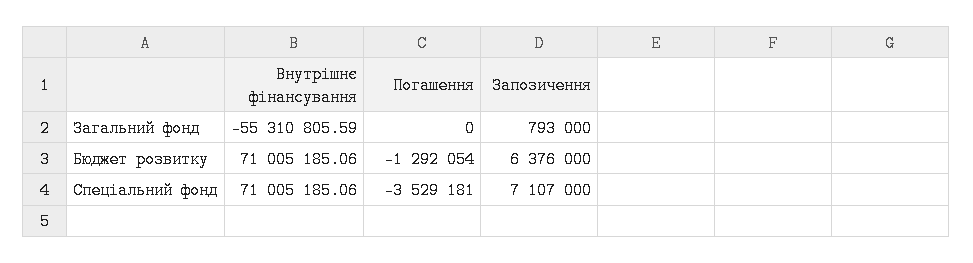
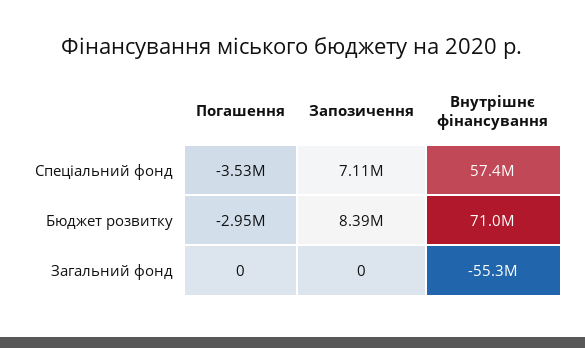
  {
    "Внутрішнє фінансування": {
      "Загальний фонд": -55310805.59,
      "Бюджет розвитку": 71005185.06,
-     "Спеціальний фонд": 71005185.06
+     "Спеціальний фонд": 57400000
    },
    "Погашення": {
      "Загальний фонд": 0,
-     "Бюджет розвитку": -1292054,
+     "Бюджет розвитку": -2950000,
      "Спеціальний фонд": -3529181
    },
    "Запозичення": {
-     "Загальний фонд": 793000,
+     "Загальний фонд": 0,
-     "Бюджет розвитку": 6376000,
+     "Бюджет розвитку": 8390000,
      "Спеціальний фонд": 7107000
    }
  }

